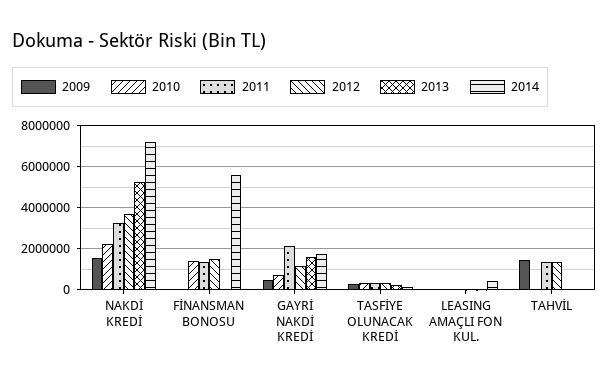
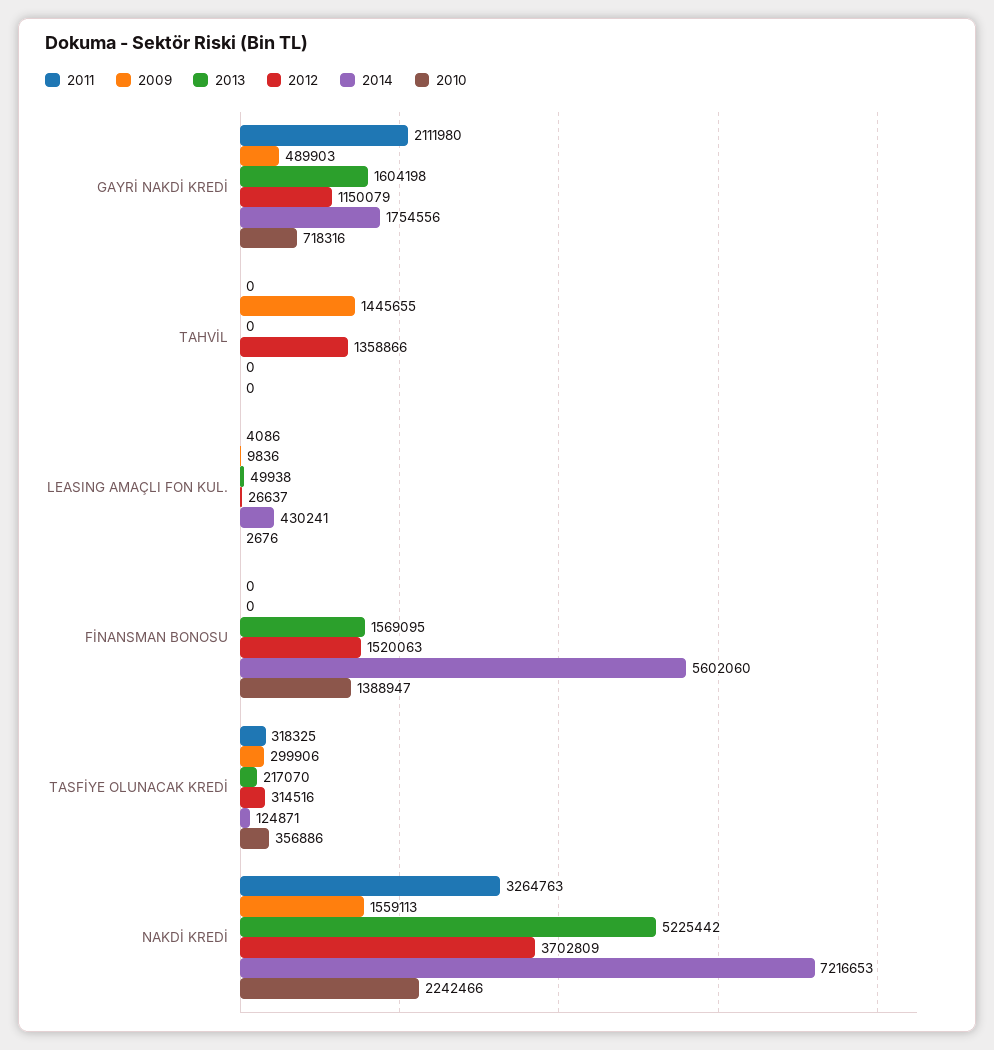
  {
    "2009": {
      "NAKDİ KREDİ": 1559113,
      "FİNANSMAN BONOSU": 0,
      "GAYRİ NAKDİ KREDİ": 489903,
      "TASFİYE OLUNACAK KREDİ": 299906,
      "LEASING AMAÇLI FON KUL.": 9836,
      "TAHVİL": 1445655
    },
    "2010": {
      "NAKDİ KREDİ": 2242466,
      "FİNANSMAN BONOSU": 1388947,
      "GAYRİ NAKDİ KREDİ": 718316,
      "TASFİYE OLUNACAK KREDİ": 356886,
      "LEASING AMAÇLI FON KUL.": 2676,
      "TAHVİL": 0
    },
    "2011": {
      "NAKDİ KREDİ": 3264763,
-     "FİNANSMAN BONOSU": 1500000,
+     "FİNANSMAN BONOSU": 0,
      "GAYRİ NAKDİ KREDİ": 2111980,
      "TASFİYE OLUNACAK KREDİ": 318325,
      "LEASING AMAÇLI FON KUL.": 4086,
-     "TAHVİL": 1500000
+     "TAHVİL": 0
    },
    "2012": {
      "NAKDİ KREDİ": 3702809,
      "FİNANSMAN BONOSU": 1520063,
      "GAYRİ NAKDİ KREDİ": 1150079,
      "TASFİYE OLUNACAK KREDİ": 314516,
      "LEASING AMAÇLI FON KUL.": 26637,
      "TAHVİL": 1358866
    },
    "2013": {
      "NAKDİ KREDİ": 5225442,
-     "FİNANSMAN BONOSU": 0,
+     "FİNANSMAN BONOSU": 1569095,
      "GAYRİ NAKDİ KREDİ": 1604198,
      "TASFİYE OLUNACAK KREDİ": 217070,
      "LEASING AMAÇLI FON KUL.": 49938,
      "TAHVİL": 0
    },
    "2014": {
      "NAKDİ KREDİ": 7216653,
      "FİNANSMAN BONOSU": 5602060,
      "GAYRİ NAKDİ KREDİ": 1754556,
      "TASFİYE OLUNACAK KREDİ": 124871,
      "LEASING AMAÇLI FON KUL.": 430241,
      "TAHVİL": 0
    }
  }

